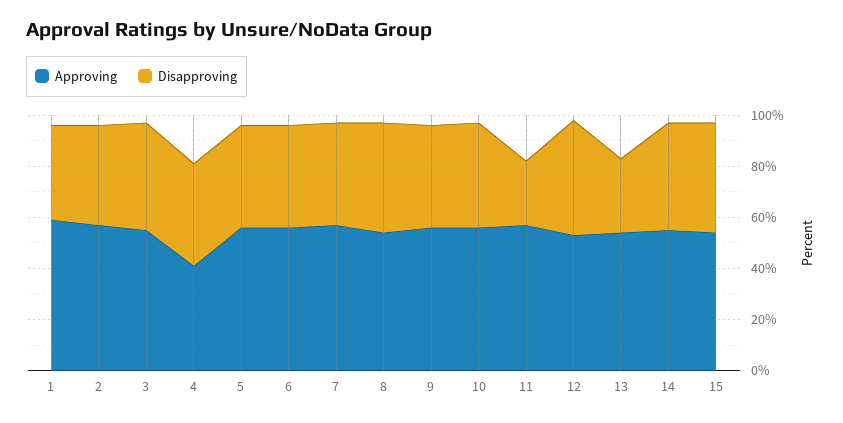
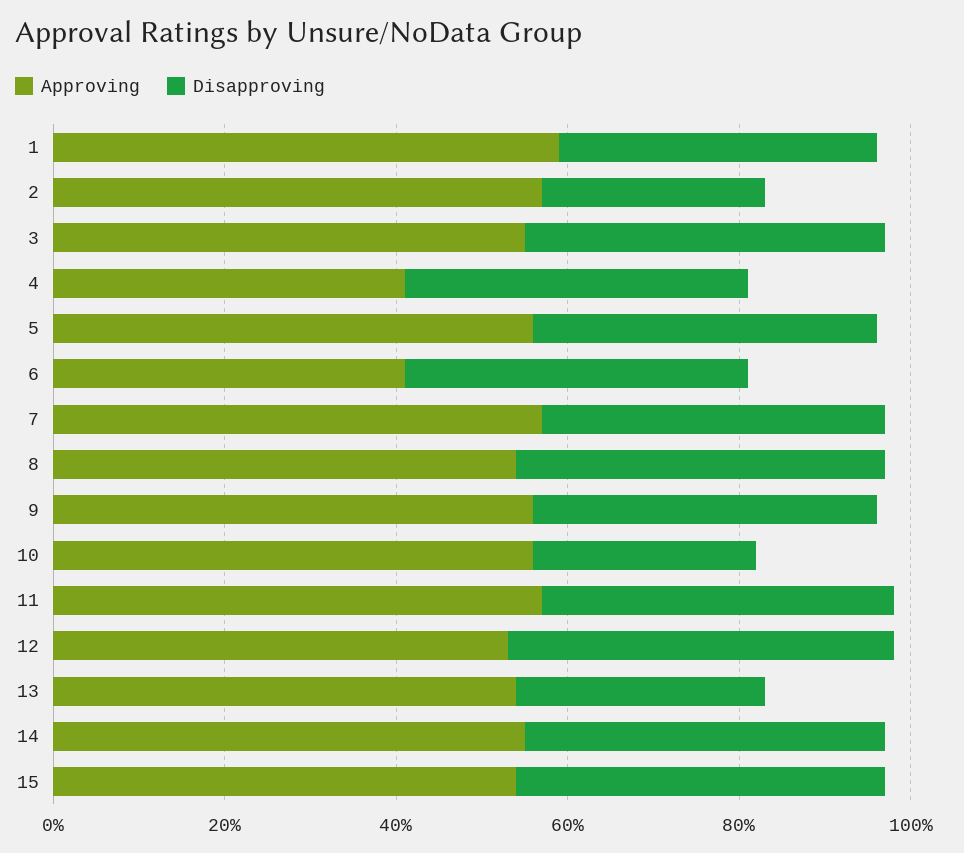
  {
    "Approving": {
      "1": 60,
      "2": 55,
      "3": 55,
      "4": 40,
      "5": 55,
-     "6": 55,
+     "6": 40,
      "7": 55,
      "8": 55,
      "9": 55,
      "10": 55,
      "11": 55,
      "12": 55,
      "13": 55,
      "14": 55,
      "15": 55
    },
    "Disapproving": {
      "1": 35,
-     "2": 40,
+     "2": 25,
      "3": 40,
      "4": 40,
      "5": 40,
      "6": 40,
      "7": 40,
      "8": 45,
      "9": 40,
-     "10": 40,
+     "10": 25,
-     "11": 25,
+     "11": 40,
      "12": 45,
      "13": 30,
      "14": 40,
      "15": 45
    }
  }

